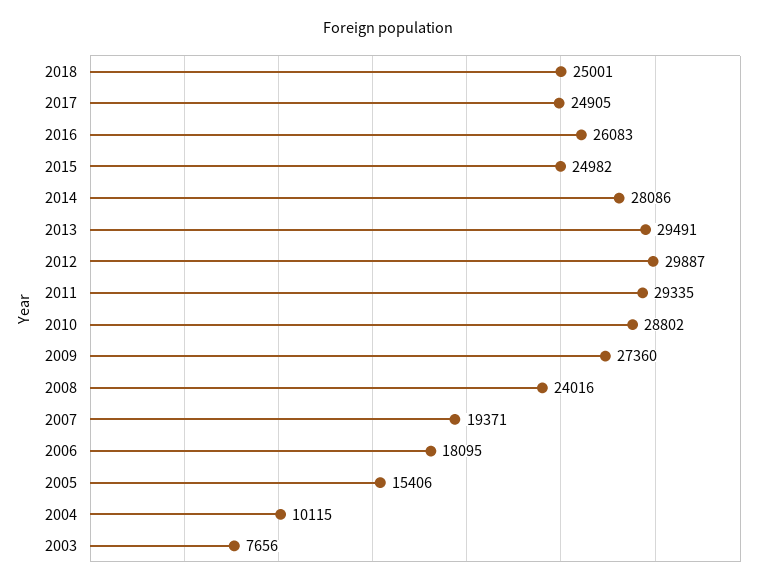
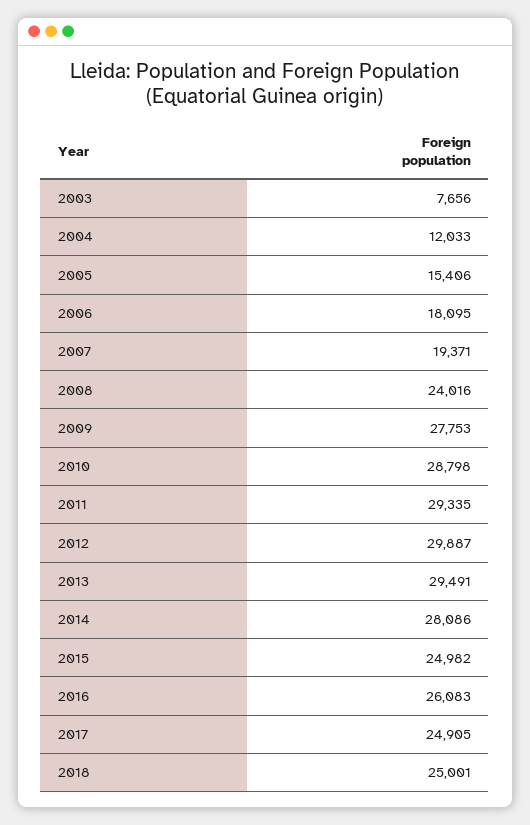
  {
    "2018": 25001,
    "2017": 24905,
    "2016": 26083,
    "2015": 24982,
    "2014": 28086,
    "2013": 29491,
    "2012": 29887,
    "2011": 29335,
-   "2010": 28802,
+   "2010": 28798,
-   "2009": 27360,
+   "2009": 27753,
    "2008": 24016,
    "2007": 19371,
    "2006": 18095,
    "2005": 15406,
-   "2004": 10115,
+   "2004": 12033,
    "2003": 7656
  }

